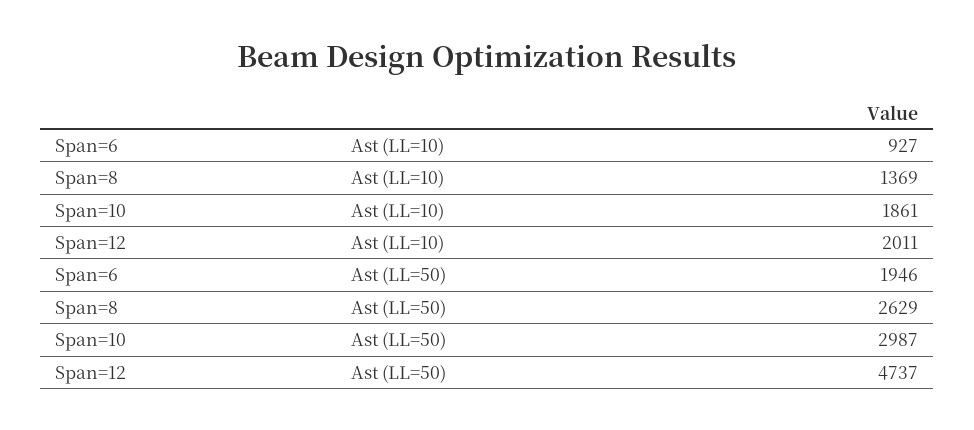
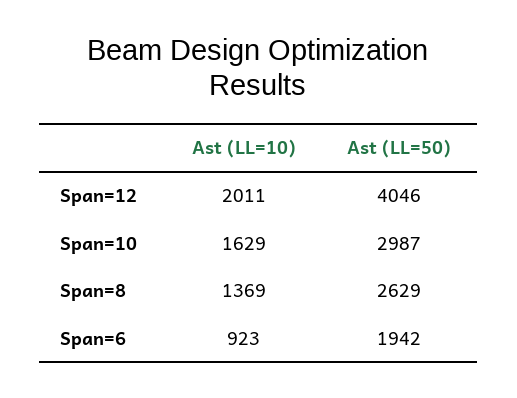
  {
    "Span=6": {
-     "Ast (LL=10)": 927,
+     "Ast (LL=10)": 923,
-     "Ast (LL=50)": 1946
+     "Ast (LL=50)": 1942
    },
    "Span=8": {
      "Ast (LL=10)": 1369,
      "Ast (LL=50)": 2629
    },
    "Span=10": {
-     "Ast (LL=10)": 1861,
+     "Ast (LL=10)": 1629,
      "Ast (LL=50)": 2987
    },
    "Span=12": {
      "Ast (LL=10)": 2011,
-     "Ast (LL=50)": 4737
+     "Ast (LL=50)": 4046
    }
  }

